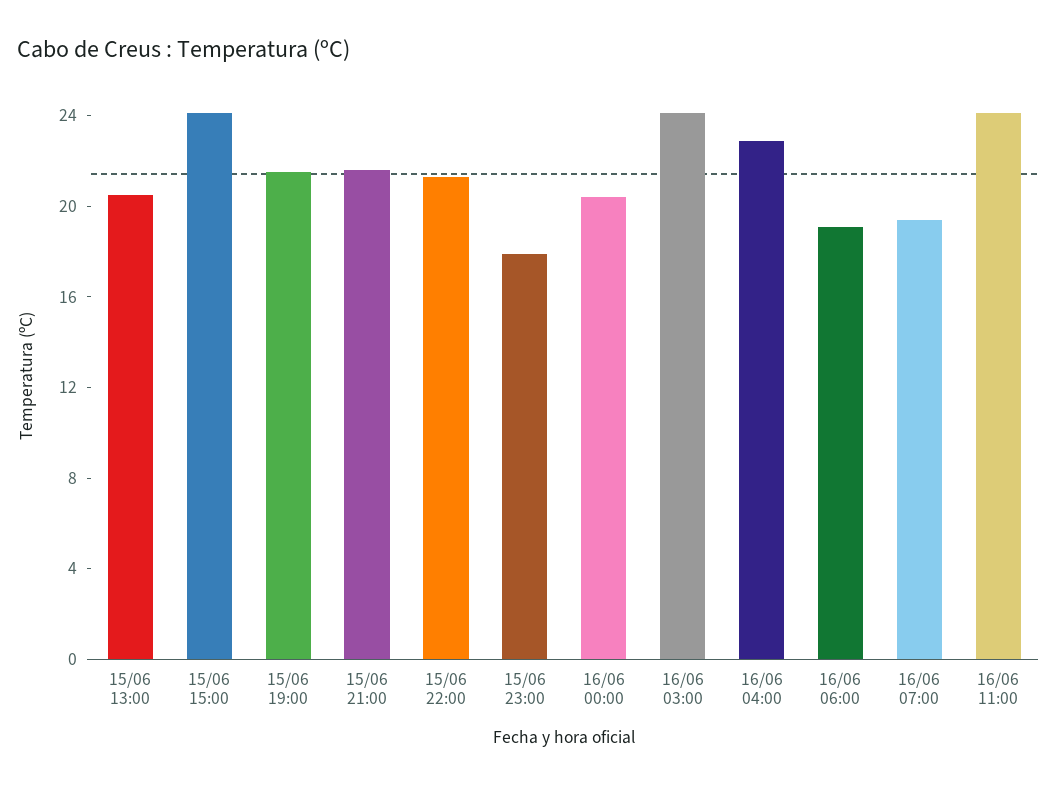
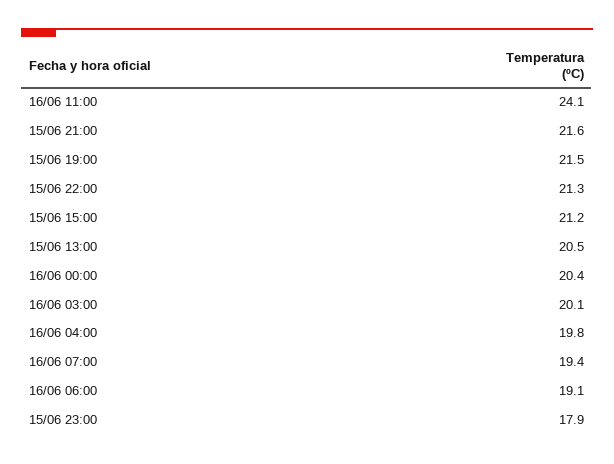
  {
    "15/06 13:00": 20.5,
-   "15/06 15:00": 24,
+   "15/06 15:00": 21.2,
    "15/06 19:00": 21.5,
    "15/06 21:00": 21.6,
    "15/06 22:00": 21.3,
    "15/06 23:00": 17.9,
    "16/06 00:00": 20.4,
-   "16/06 03:00": 24,
+   "16/06 03:00": 20.1,
-   "16/06 04:00": 23,
+   "16/06 04:00": 19.8,
    "16/06 06:00": 19.1,
    "16/06 07:00": 19.4,
    "16/06 11:00": 24.1
  }

